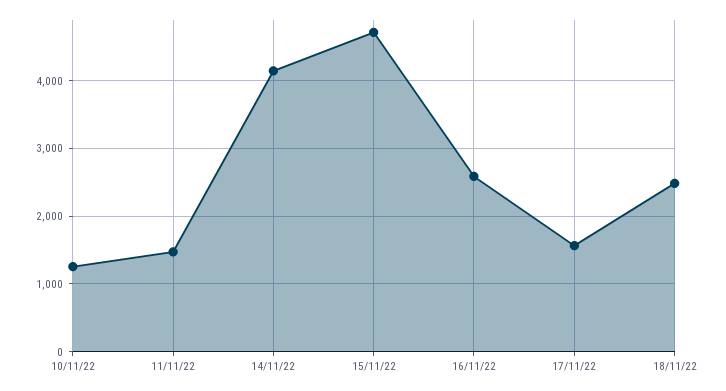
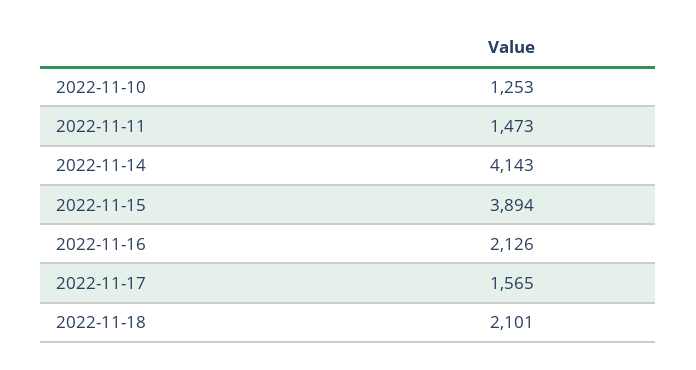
  {
    "10/11/22": 1253,
    "11/11/22": 1473,
    "14/11/22": 4143,
-   "15/11/22": 4700,
+   "15/11/22": 3894,
-   "16/11/22": 2600,
+   "16/11/22": 2126,
    "17/11/22": 1565,
-   "18/11/22": 2500
+   "18/11/22": 2101
  }

